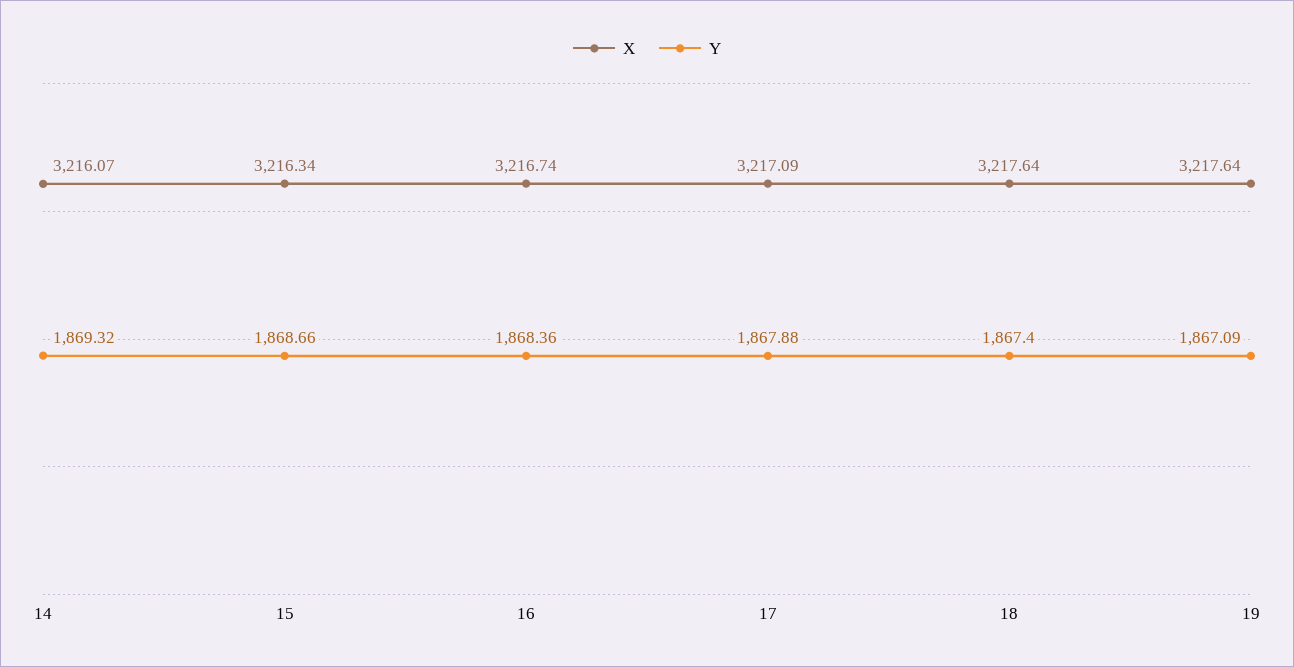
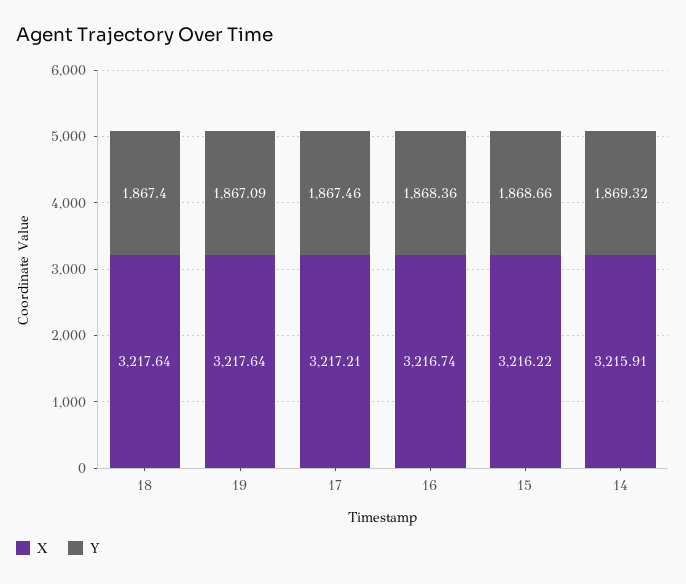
  {
    "X": {
-     "14": 3216.07,
+     "14": 3215.91,
-     "15": 3216.34,
+     "15": 3216.22,
      "16": 3216.74,
-     "17": 3217.09,
+     "17": 3217.21,
      "18": 3217.64,
      "19": 3217.64
    },
    "Y": {
      "14": 1869.32,
      "15": 1868.66,
      "16": 1868.36,
-     "17": 1867.88,
+     "17": 1867.46,
      "18": 1867.4,
      "19": 1867.09
    }
  }

